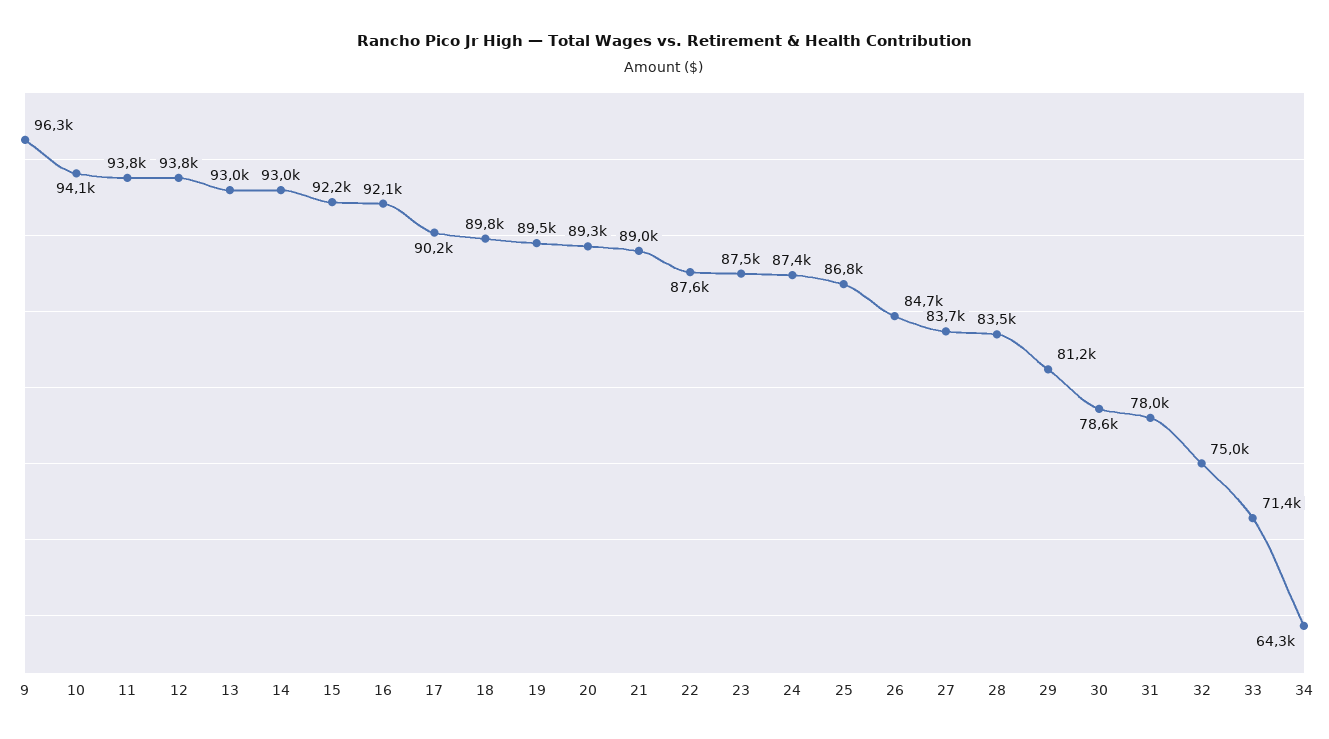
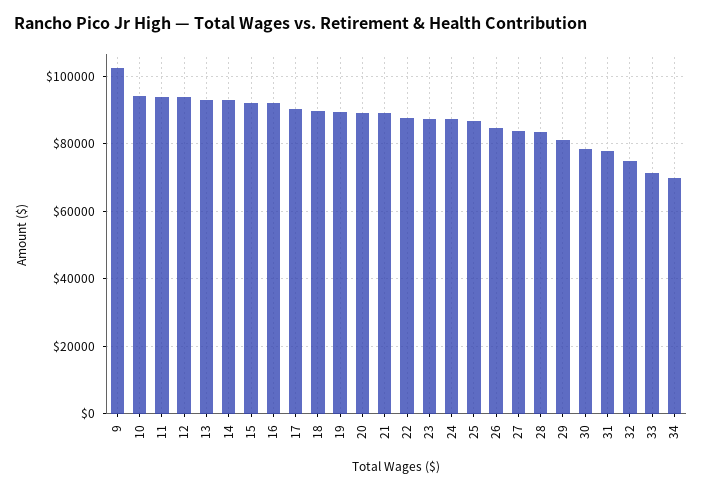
  {
-   "9": 96300,
+   "9": 102000,
    "10": 94100,
    "11": 93800,
    "12": 93800,
    "13": 93000,
    "14": 93000,
    "15": 92200,
    "16": 92100,
    "17": 90200,
    "18": 89800,
    "19": 89500,
    "20": 89300,
    "21": 89000,
    "22": 87600,
    "23": 87500,
    "24": 87400,
    "25": 86800,
    "26": 84700,
    "27": 83700,
    "28": 83500,
    "29": 81200,
    "30": 78600,
    "31": 78000,
    "32": 75000,
    "33": 71400,
-   "34": 64300
+   "34": 70000
  }

